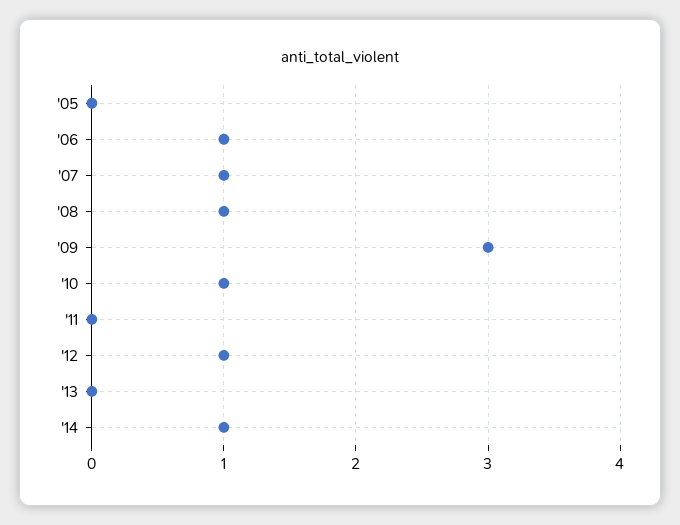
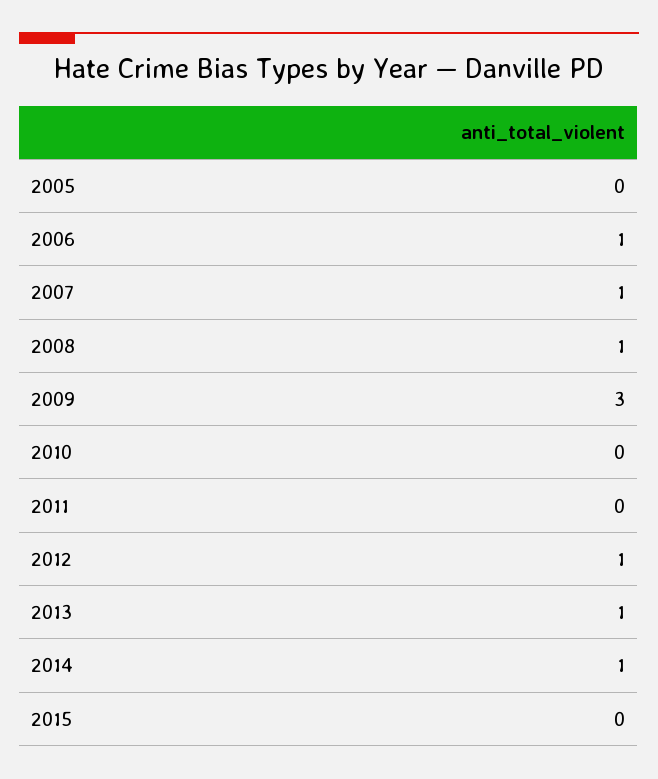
  {
    "'05": 0,
    "'06": 1,
    "'07": 1,
    "'08": 1,
    "'09": 3,
-   "'10": 1,
+   "'10": 0,
    "'11": 0,
    "'12": 1,
-   "'13": 0,
+   "'13": 1,
-   "'14": 1
+   "'14": 1,
+   "2015": 0
  }

